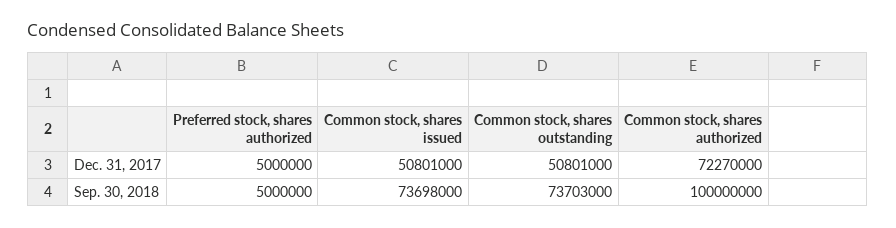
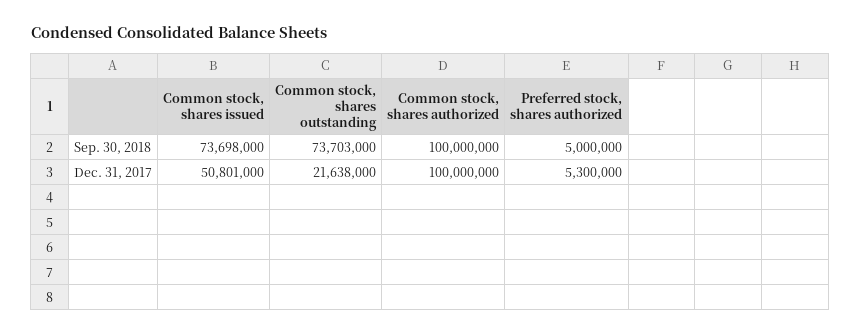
  {
    "Preferred stock, shares authorized": {
-     "Dec. 31, 2017": 5000000,
+     "Dec. 31, 2017": 5300000,
      "Sep. 30, 2018": 5000000
    },
    "Common stock, shares issued": {
      "Dec. 31, 2017": 50801000,
      "Sep. 30, 2018": 73698000
    },
    "Common stock, shares outstanding": {
-     "Dec. 31, 2017": 50801000,
+     "Dec. 31, 2017": 21638000,
      "Sep. 30, 2018": 73703000
    },
    "Common stock, shares authorized": {
-     "Dec. 31, 2017": 72270000,
+     "Dec. 31, 2017": 100000000,
      "Sep. 30, 2018": 100000000
    }
  }

